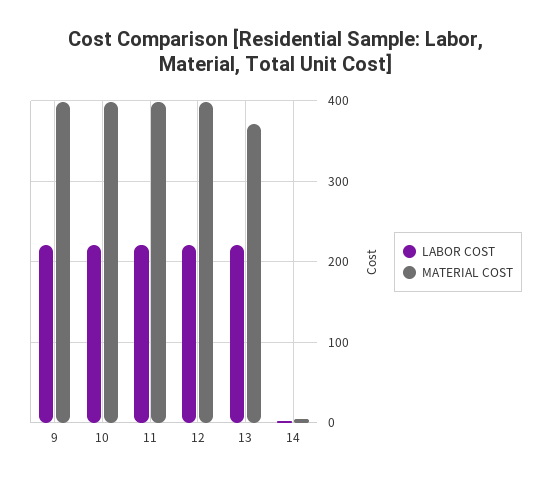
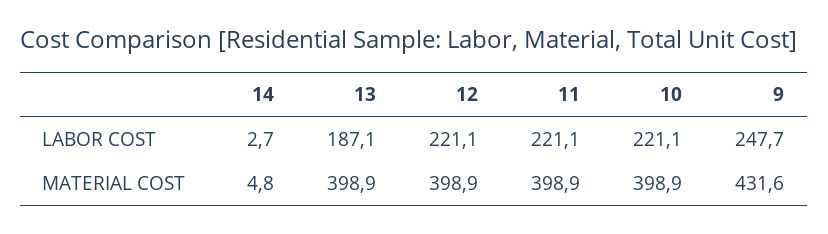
  {
    "LABOR COST": {
-     "9": 220,
+     "9": 247.7,
      "10": 221.1,
      "11": 221.1,
      "12": 221.1,
-     "13": 220,
+     "13": 187.1,
      "14": 2.7
    },
    "MATERIAL COST": {
-     "9": 400,
+     "9": 431.6,
      "10": 398.9,
      "11": 398.9,
      "12": 398.9,
-     "13": 370,
+     "13": 398.9,
      "14": 4.8
    }
  }

